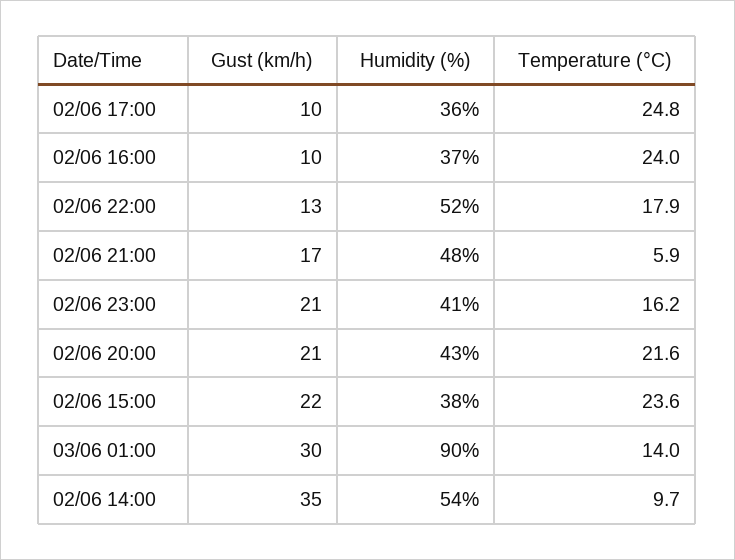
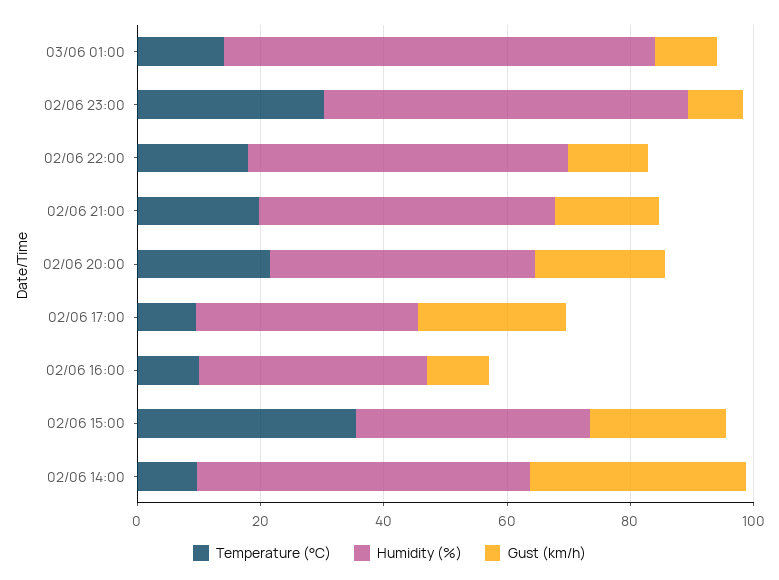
  {
    "Gust (km/h)": {
-     "02/06 17:00": 10,
+     "02/06 17:00": 25,
      "02/06 16:00": 10,
      "02/06 22:00": 13,
      "02/06 21:00": 17,
-     "02/06 23:00": 21,
+     "02/06 23:00": 10,
      "02/06 20:00": 21,
      "02/06 15:00": 22,
-     "03/06 01:00": 30,
+     "03/06 01:00": 10,
      "02/06 14:00": 35
    },
    "Humidity (%)": {
      "02/06 17:00": 36,
      "02/06 16:00": 37,
      "02/06 22:00": 52,
      "02/06 21:00": 48,
-     "02/06 23:00": 41,
+     "02/06 23:00": 60,
      "02/06 20:00": 43,
      "02/06 15:00": 38,
-     "03/06 01:00": 90,
+     "03/06 01:00": 70,
      "02/06 14:00": 54
    },
    "Temperature (°C)": {
-     "02/06 17:00": 24.8,
+     "02/06 17:00": 10,
-     "02/06 16:00": 24,
+     "02/06 16:00": 10,
      "02/06 22:00": 17.9,
-     "02/06 21:00": 5.9,
+     "02/06 21:00": 20,
-     "02/06 23:00": 16.2,
+     "02/06 23:00": 30,
      "02/06 20:00": 21.6,
-     "02/06 15:00": 23.6,
+     "02/06 15:00": 35,
      "03/06 01:00": 14,
      "02/06 14:00": 9.7
    }
  }

